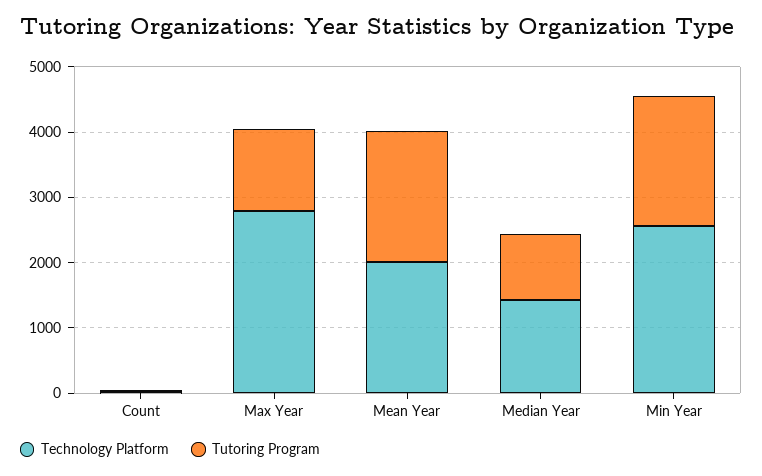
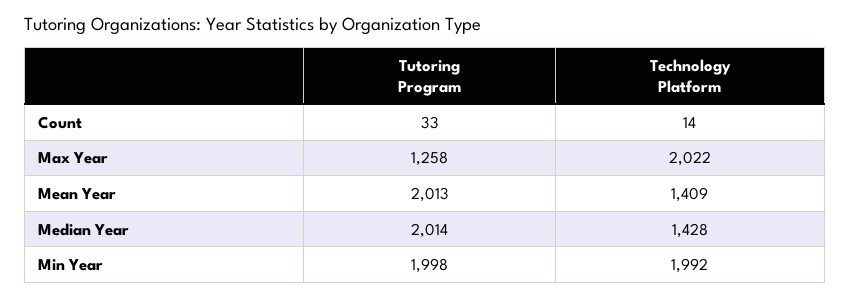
  {
    "Technology Platform": {
      "Count": 14,
-     "Max Year": 2800,
+     "Max Year": 2022,
-     "Mean Year": 2000,
+     "Mean Year": 1409,
      "Median Year": 1428,
-     "Min Year": 2600
+     "Min Year": 1992
    },
    "Tutoring Program": {
      "Count": 33,
      "Max Year": 1258,
      "Mean Year": 2013,
-     "Median Year": 1000,
+     "Median Year": 2014,
      "Min Year": 1998
    }
  }

